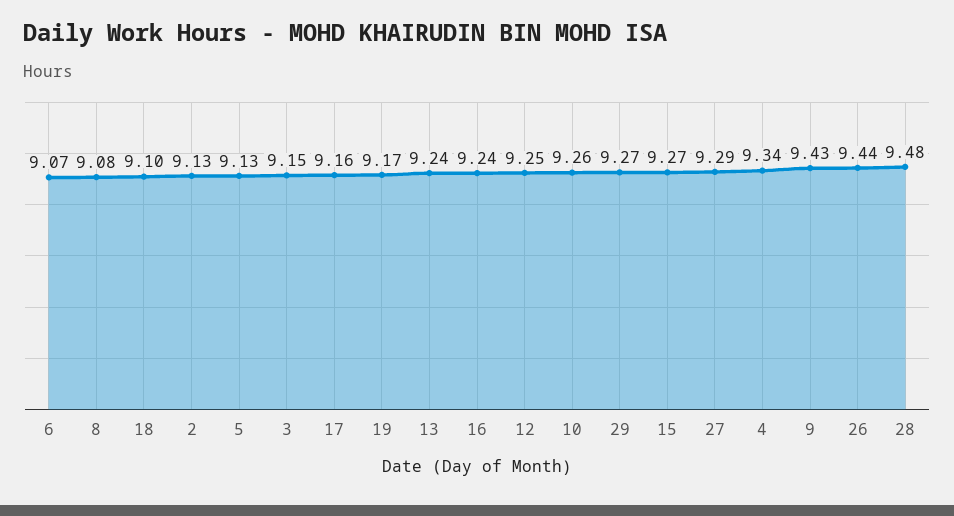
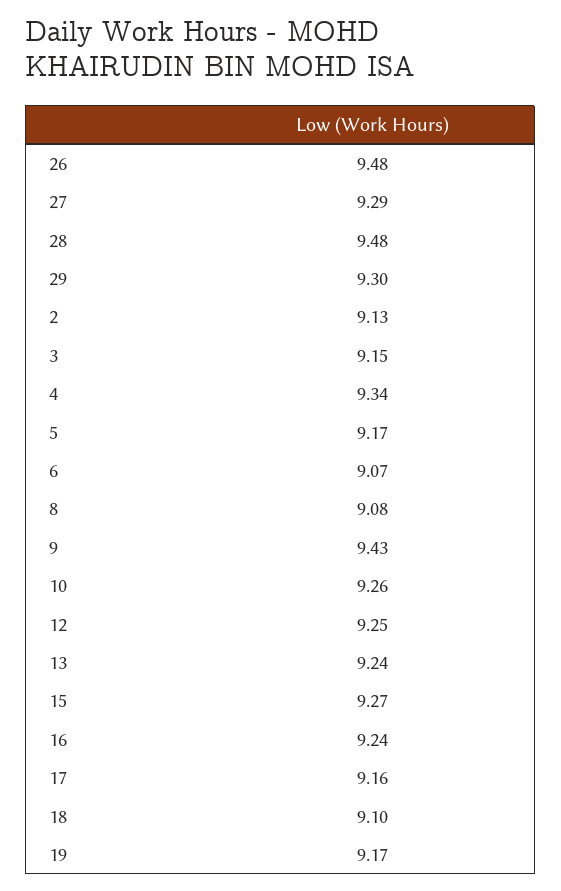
  {
    "6": 9.07,
    "8": 9.08,
    "18": 9.1,
    "2": 9.13,
-   "5": 9.13,
+   "5": 9.17,
    "3": 9.15,
    "17": 9.16,
    "19": 9.17,
    "13": 9.24,
    "16": 9.24,
    "12": 9.25,
    "10": 9.26,
-   "29": 9.27,
+   "29": 9.3,
    "15": 9.27,
    "27": 9.29,
    "4": 9.34,
    "9": 9.43,
-   "26": 9.44,
+   "26": 9.48,
    "28": 9.48
  }

